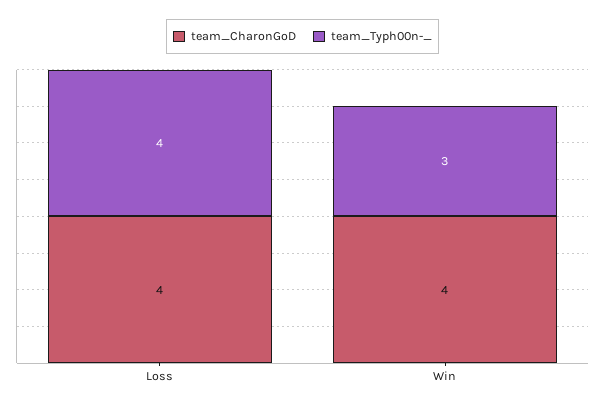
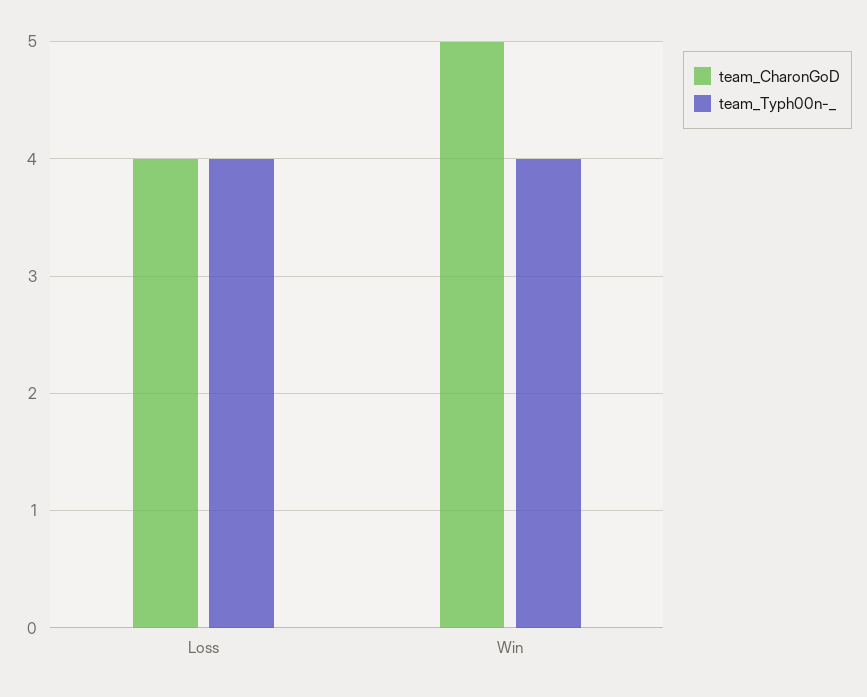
  {
    "team_CharonGoD": {
      "Loss": 4,
-     "Win": 4
+     "Win": 5
    },
    "team_Typh00n-_": {
      "Loss": 4,
-     "Win": 3
+     "Win": 4
    }
  }

